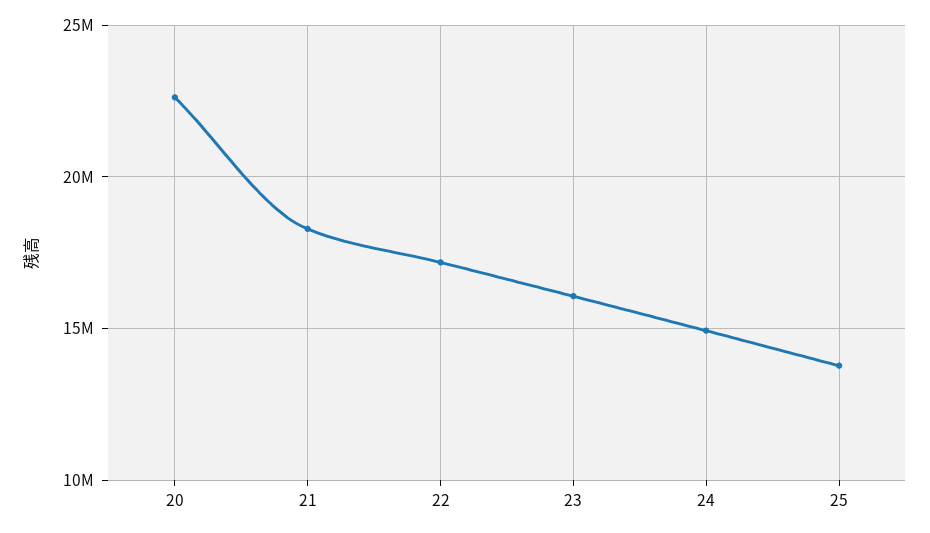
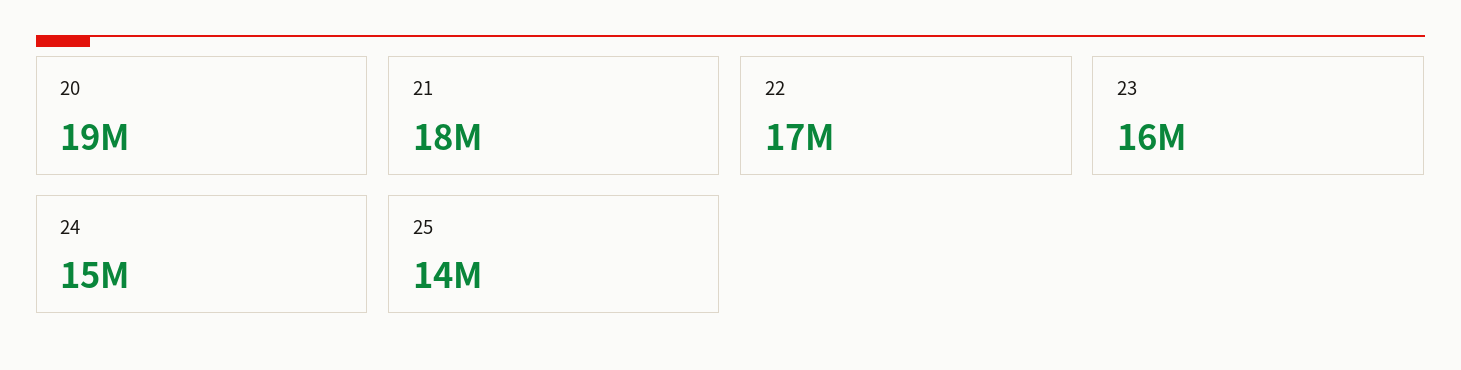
  {
-   "20": 22500000,
+   "20": 19000000,
    "21": 18000000,
    "22": 17000000,
    "23": 16000000,
    "24": 15000000,
    "25": 14000000
  }

